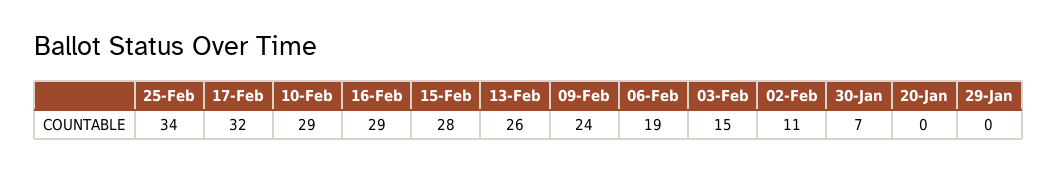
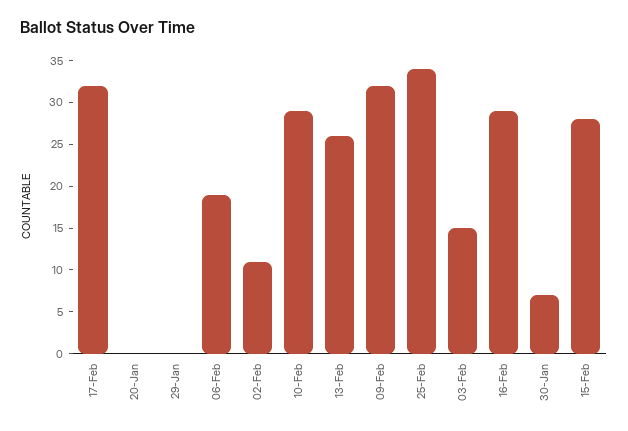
  {
    "25-Feb": 34,
    "17-Feb": 32,
    "10-Feb": 29,
    "16-Feb": 29,
    "15-Feb": 28,
    "13-Feb": 26,
-   "09-Feb": 24,
+   "09-Feb": 32,
    "06-Feb": 19,
    "03-Feb": 15,
    "02-Feb": 11,
    "30-Jan": 7,
    "20-Jan": 0,
    "29-Jan": 0
  }

